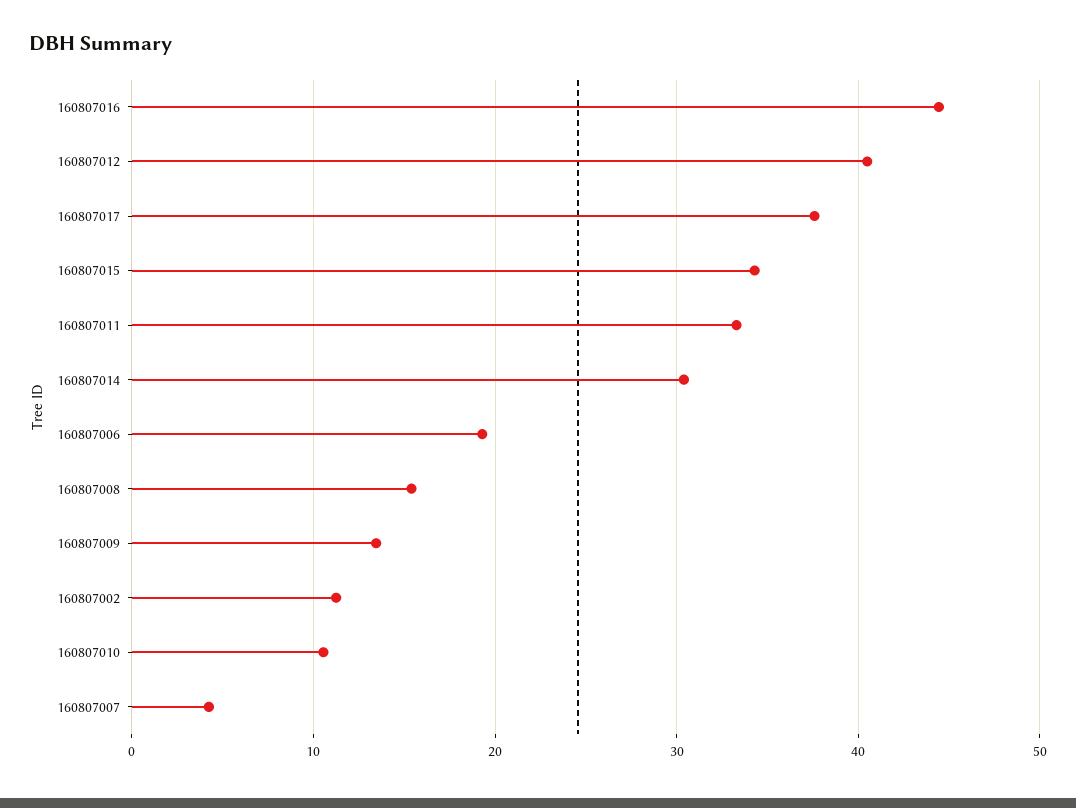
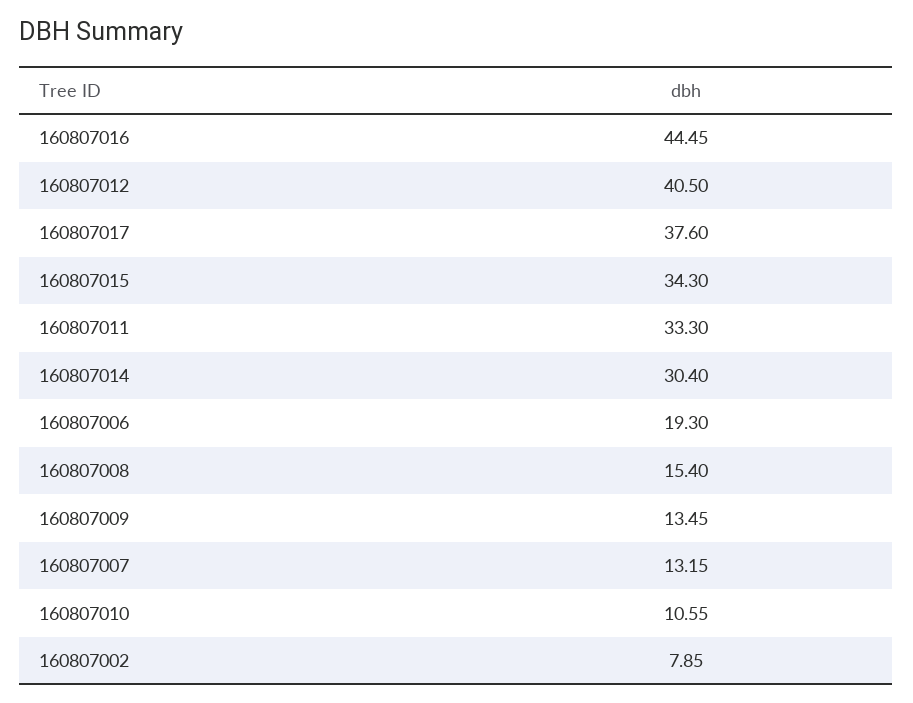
  {
    "160807016": 44.45,
    "160807012": 40.5,
    "160807017": 37.6,
    "160807015": 34.3,
    "160807011": 33.3,
    "160807014": 30.4,
    "160807006": 19.3,
    "160807008": 15.4,
    "160807009": 13.45,
-   "160807002": 11,
+   "160807002": 7.85,
    "160807010": 10.55,
-   "160807007": 4
+   "160807007": 13.15
  }

